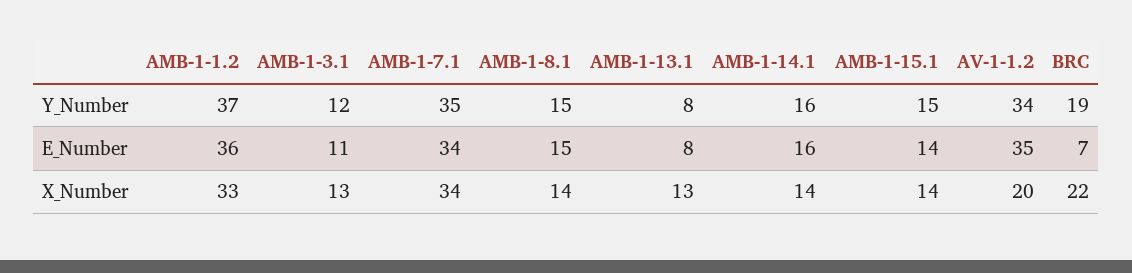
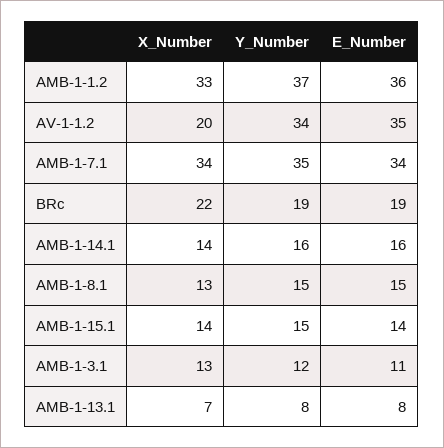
  {
    "AMB-1-1.2": {
      "Y_Number": 37,
      "E_Number": 36,
      "X_Number": 33
    },
    "AMB-1-3.1": {
      "Y_Number": 12,
      "E_Number": 11,
      "X_Number": 13
    },
    "AMB-1-7.1": {
      "Y_Number": 35,
      "E_Number": 34,
      "X_Number": 34
    },
    "AMB-1-8.1": {
      "Y_Number": 15,
      "E_Number": 15,
-     "X_Number": 14
+     "X_Number": 13
    },
    "AMB-1-13.1": {
      "Y_Number": 8,
      "E_Number": 8,
-     "X_Number": 13
+     "X_Number": 7
    },
    "AMB-1-14.1": {
      "Y_Number": 16,
      "E_Number": 16,
      "X_Number": 14
    },
    "AMB-1-15.1": {
      "Y_Number": 15,
      "E_Number": 14,
      "X_Number": 14
    },
    "AV-1-1.2": {
      "Y_Number": 34,
      "E_Number": 35,
      "X_Number": 20
    },
    "BRC": {
      "Y_Number": 19,
-     "E_Number": 7,
+     "E_Number": 19,
      "X_Number": 22
    }
  }

